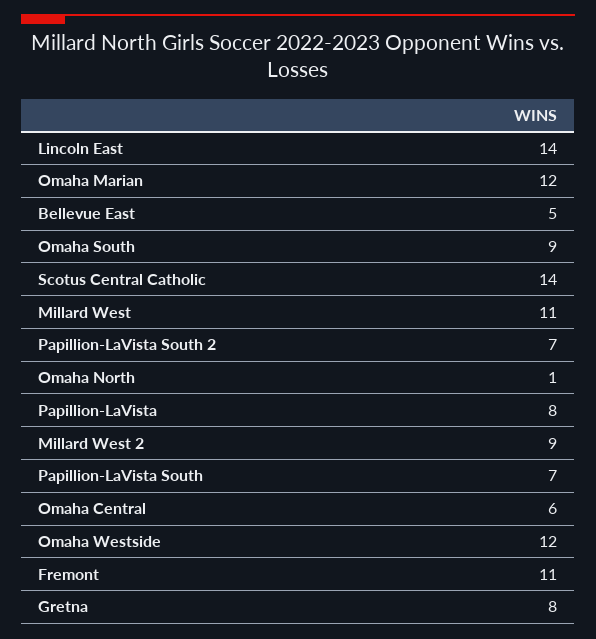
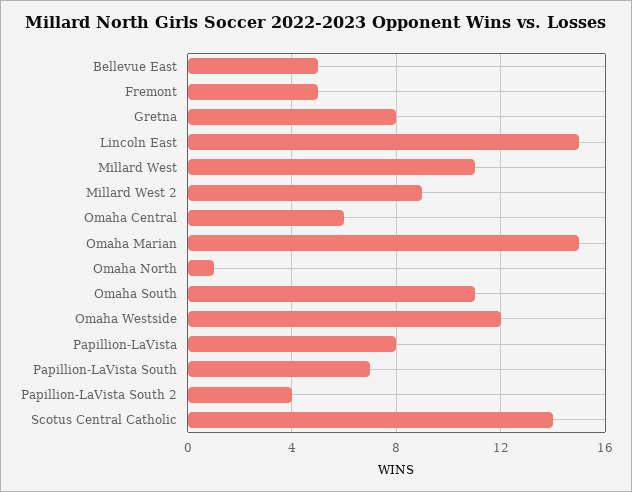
  {
-   "Lincoln East": 14,
+   "Lincoln East": 15,
-   "Omaha Marian": 12,
+   "Omaha Marian": 15,
    "Bellevue East": 5,
-   "Omaha South": 9,
+   "Omaha South": 11,
    "Scotus Central Catholic": 14,
    "Millard West": 11,
-   "Papillion-LaVista South 2": 7,
+   "Papillion-LaVista South 2": 4,
    "Omaha North": 1,
    "Papillion-LaVista": 8,
    "Millard West 2": 9,
    "Papillion-LaVista South": 7,
    "Omaha Central": 6,
    "Omaha Westside": 12,
-   "Fremont": 11,
+   "Fremont": 5,
    "Gretna": 8
  }

